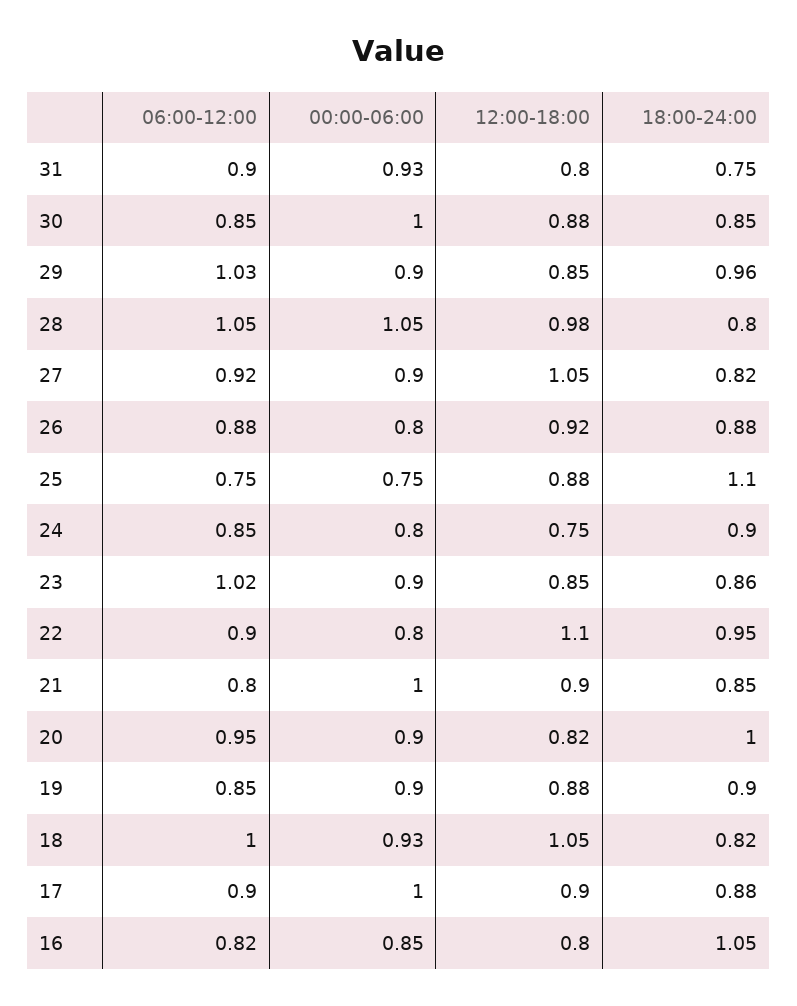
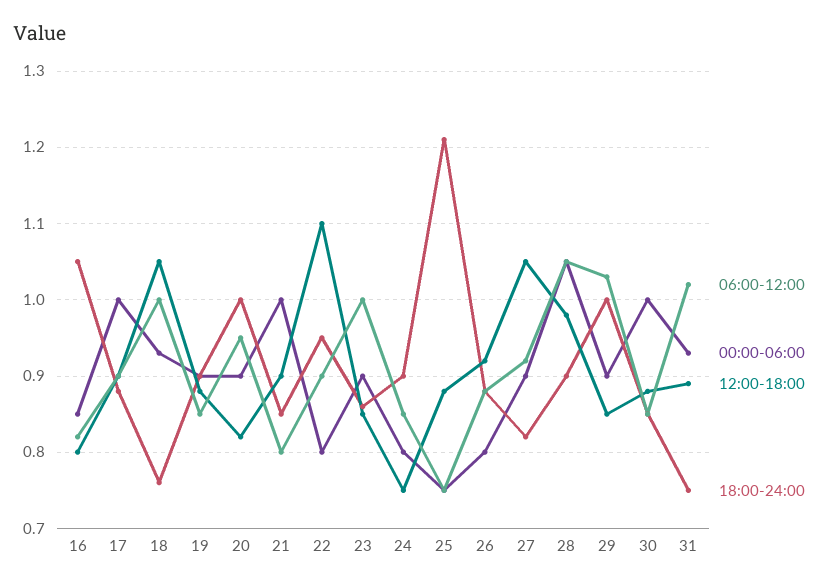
  {
    "06:00-12:00": {
-     "31": 0.9,
+     "31": 1.02,
      "30": 0.85,
      "29": 1.03,
      "28": 1.05,
      "27": 0.92,
      "26": 0.88,
      "25": 0.75,
      "24": 0.85,
-     "23": 1.02,
+     "23": 1,
      "22": 0.9,
      "21": 0.8,
      "20": 0.95,
      "19": 0.85,
      "18": 1,
      "17": 0.9,
      "16": 0.82
    },
    "00:00-06:00": {
      "31": 0.93,
      "30": 1,
      "29": 0.9,
      "28": 1.05,
      "27": 0.9,
      "26": 0.8,
      "25": 0.75,
      "24": 0.8,
      "23": 0.9,
      "22": 0.8,
      "21": 1,
      "20": 0.9,
      "19": 0.9,
      "18": 0.93,
      "17": 1,
      "16": 0.85
    },
    "12:00-18:00": {
-     "31": 0.8,
+     "31": 0.89,
      "30": 0.88,
      "29": 0.85,
      "28": 0.98,
      "27": 1.05,
      "26": 0.92,
      "25": 0.88,
      "24": 0.75,
      "23": 0.85,
      "22": 1.1,
      "21": 0.9,
      "20": 0.82,
      "19": 0.88,
      "18": 1.05,
      "17": 0.9,
      "16": 0.8
    },
    "18:00-24:00": {
      "31": 0.75,
      "30": 0.85,
-     "29": 0.96,
+     "29": 1,
-     "28": 0.8,
+     "28": 0.9,
      "27": 0.82,
      "26": 0.88,
-     "25": 1.1,
+     "25": 1.21,
      "24": 0.9,
      "23": 0.86,
      "22": 0.95,
      "21": 0.85,
      "20": 1,
      "19": 0.9,
-     "18": 0.82,
+     "18": 0.76,
      "17": 0.88,
      "16": 1.05
    }
  }

